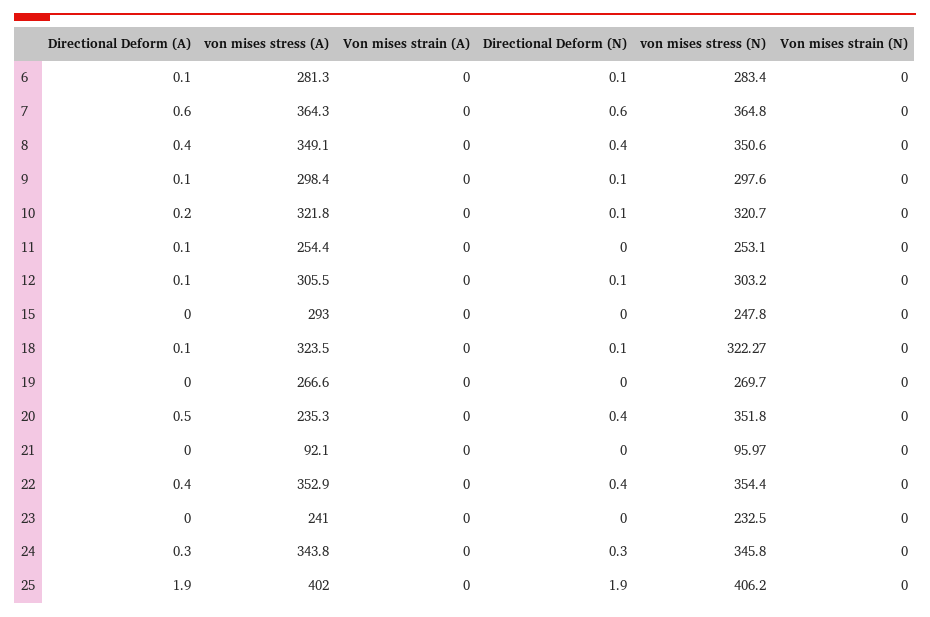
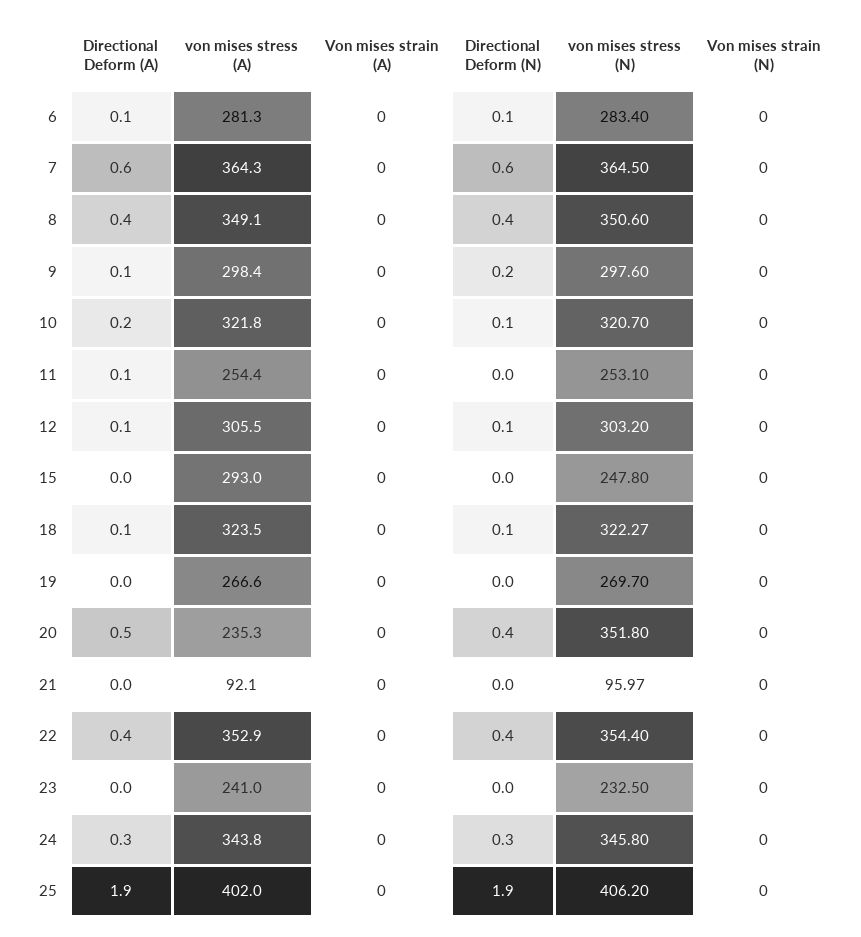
  {
    "Directional Deform (A)": {
      "6": 0.1,
      "7": 0.6,
      "8": 0.4,
      "9": 0.1,
      "10": 0.2,
      "11": 0.1,
      "12": 0.1,
      "15": 0,
      "18": 0.1,
      "19": 0,
      "20": 0.5,
      "21": 0,
      "22": 0.4,
      "23": 0,
      "24": 0.3,
      "25": 1.9
    },
    "von mises stress (A)": {
      "6": 281.3,
      "7": 364.3,
      "8": 349.1,
      "9": 298.4,
      "10": 321.8,
      "11": 254.4,
      "12": 305.5,
      "15": 293,
      "18": 323.5,
      "19": 266.6,
      "20": 235.3,
      "21": 92.1,
      "22": 352.9,
      "23": 241,
      "24": 343.8,
      "25": 402
    },
    "Von mises strain (A)": {
      "6": 0,
      "7": 0,
      "8": 0,
      "9": 0,
      "10": 0,
      "11": 0,
      "12": 0,
      "15": 0,
      "18": 0,
      "19": 0,
      "20": 0,
      "21": 0,
      "22": 0,
      "23": 0,
      "24": 0,
      "25": 0
    },
    "Directional Deform (N)": {
      "6": 0.1,
      "7": 0.6,
      "8": 0.4,
-     "9": 0.1,
+     "9": 0.2,
      "10": 0.1,
      "11": 0,
      "12": 0.1,
      "15": 0,
      "18": 0.1,
      "19": 0,
      "20": 0.4,
      "21": 0,
      "22": 0.4,
      "23": 0,
      "24": 0.3,
      "25": 1.9
    },
    "von mises stress (N)": {
      "6": 283.4,
-     "7": 364.8,
+     "7": 364.5,
      "8": 350.6,
      "9": 297.6,
      "10": 320.7,
      "11": 253.1,
      "12": 303.2,
      "15": 247.8,
      "18": 322.27,
      "19": 269.7,
      "20": 351.8,
      "21": 95.97,
      "22": 354.4,
      "23": 232.5,
      "24": 345.8,
      "25": 406.2
    },
    "Von mises strain (N)": {
      "6": 0,
      "7": 0,
      "8": 0,
      "9": 0,
      "10": 0,
      "11": 0,
      "12": 0,
      "15": 0,
      "18": 0,
      "19": 0,
      "20": 0,
      "21": 0,
      "22": 0,
      "23": 0,
      "24": 0,
      "25": 0
    }
  }

